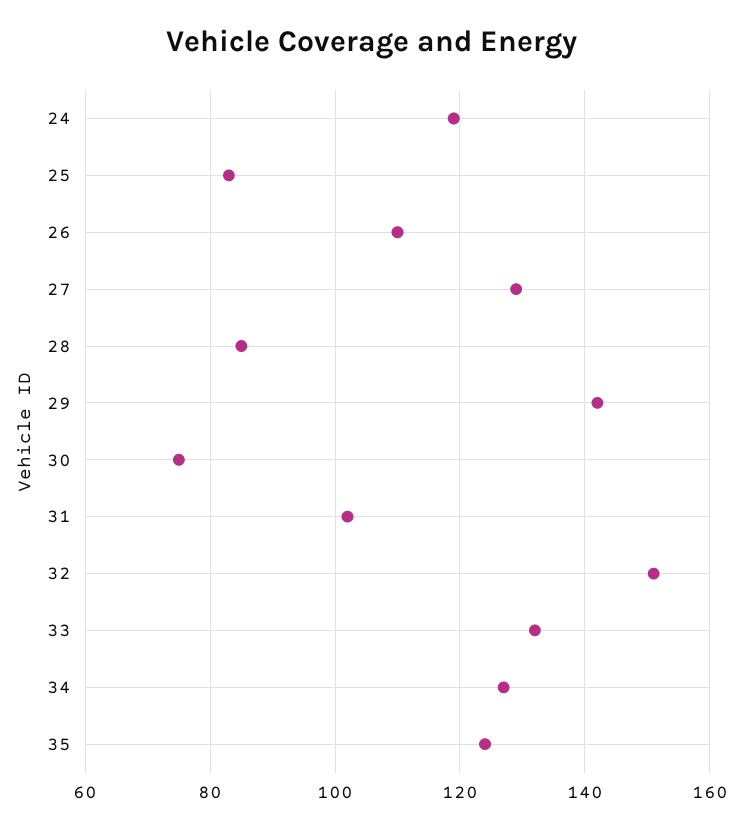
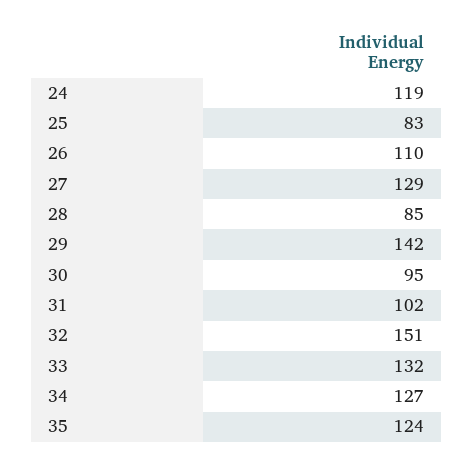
  {
    "24": 119,
    "25": 83,
    "26": 110,
    "27": 129,
    "28": 85,
    "29": 142,
-   "30": 75,
+   "30": 95,
    "31": 102,
    "32": 151,
    "33": 132,
    "34": 127,
    "35": 124
  }

